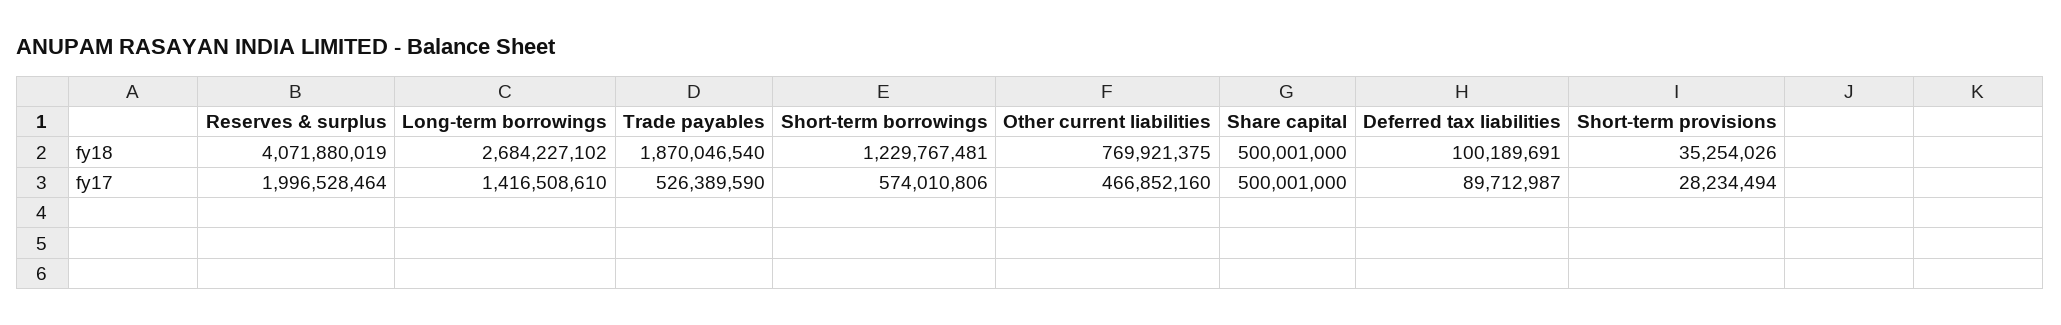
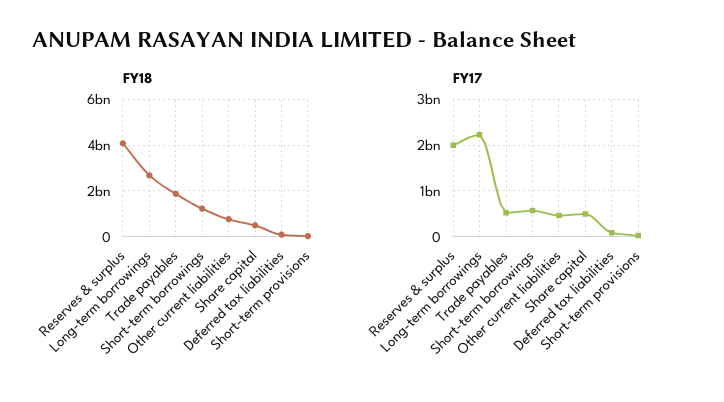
  {
    "fy18": {
      "Reserves & surplus": 4071880019,
      "Long-term borrowings": 2684227102,
      "Trade payables": 1870046540,
      "Short-term borrowings": 1229767481,
      "Other current liabilities": 769921375,
      "Share capital": 500001000,
      "Deferred tax liabilities": 100189691,
      "Short-term provisions": 35254026
    },
    "fy17": {
      "Reserves & surplus": 1996528464,
-     "Long-term borrowings": 1416508610,
+     "Long-term borrowings": 2200000000,
      "Trade payables": 526389590,
      "Short-term borrowings": 574010806,
      "Other current liabilities": 466852160,
      "Share capital": 500001000,
      "Deferred tax liabilities": 89712987,
      "Short-term provisions": 28234494
    }
  }

